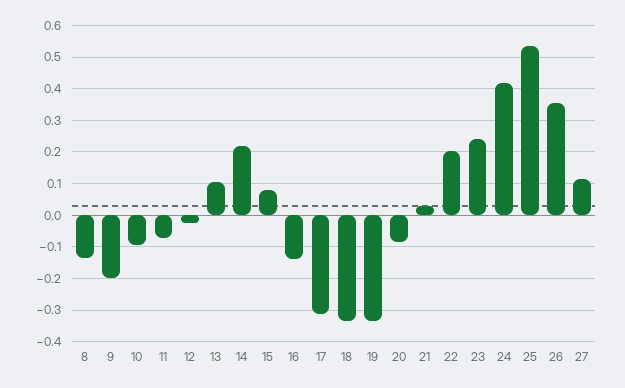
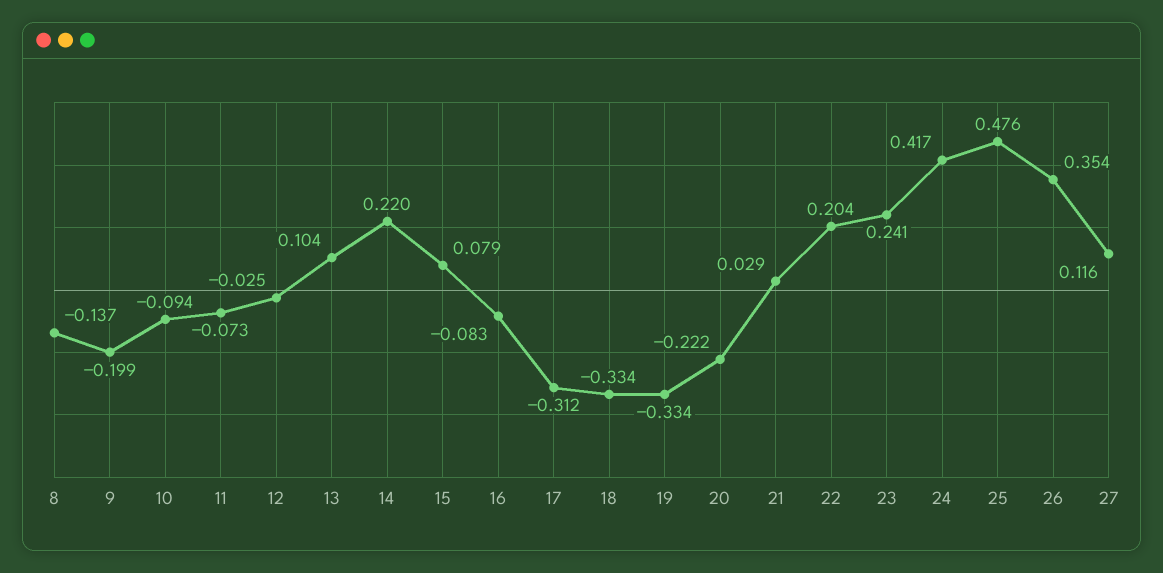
  {
    "8": -0.137,
    "9": -0.199,
    "10": -0.094,
    "11": -0.073,
    "12": -0.025,
    "13": 0.104,
    "14": 0.22,
    "15": 0.079,
-   "16": -0.14,
+   "16": -0.083,
    "17": -0.312,
    "18": -0.334,
    "19": -0.334,
-   "20": -0.08,
+   "20": -0.222,
    "21": 0.029,
    "22": 0.204,
    "23": 0.241,
    "24": 0.417,
-   "25": 0.54,
+   "25": 0.476,
    "26": 0.354,
    "27": 0.116
  }

